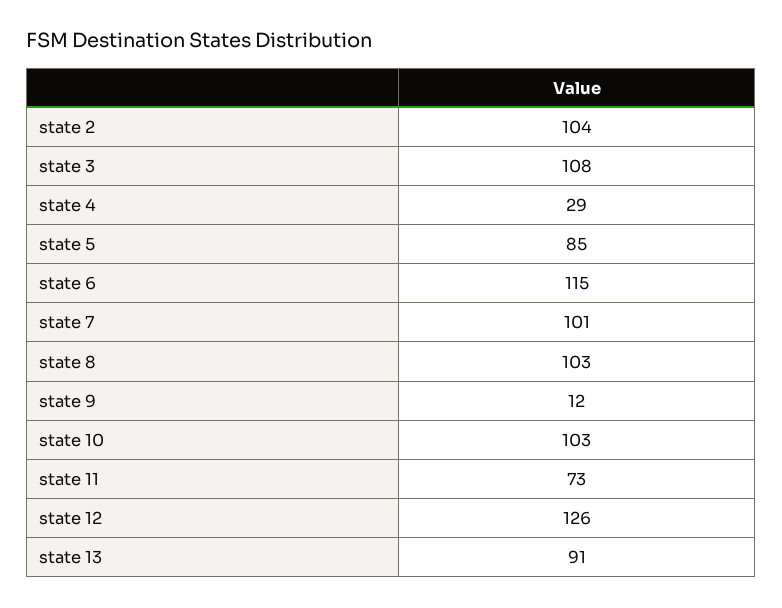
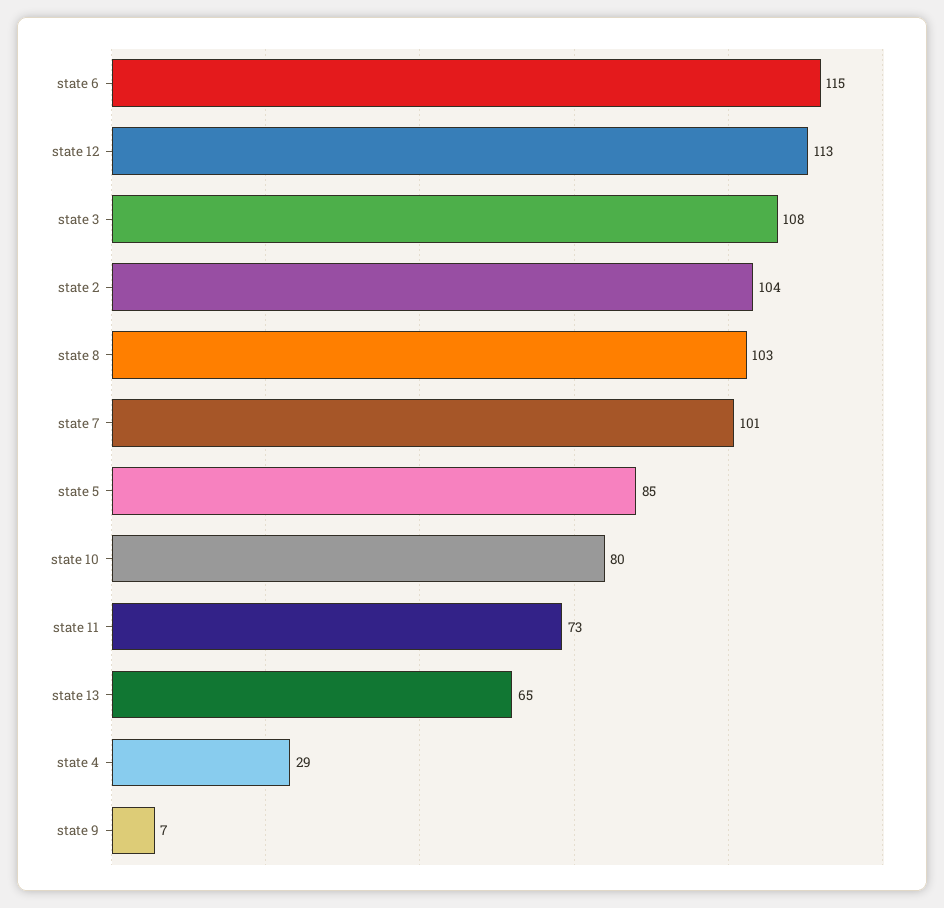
  {
    "state 2": 104,
    "state 3": 108,
    "state 4": 29,
    "state 5": 85,
    "state 6": 115,
    "state 7": 101,
    "state 8": 103,
-   "state 9": 12,
+   "state 9": 7,
-   "state 10": 103,
+   "state 10": 80,
    "state 11": 73,
-   "state 12": 126,
+   "state 12": 113,
-   "state 13": 91
+   "state 13": 65
  }

